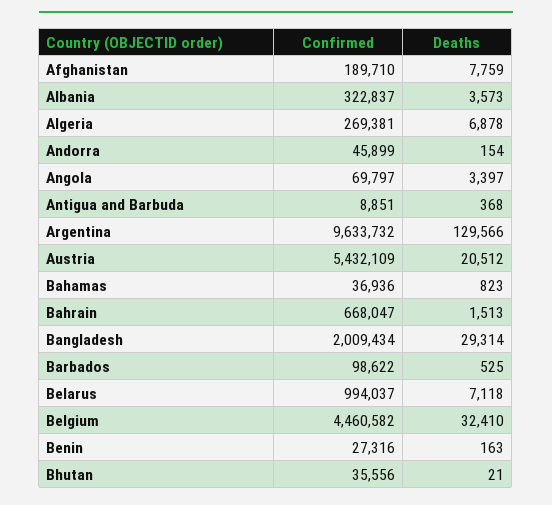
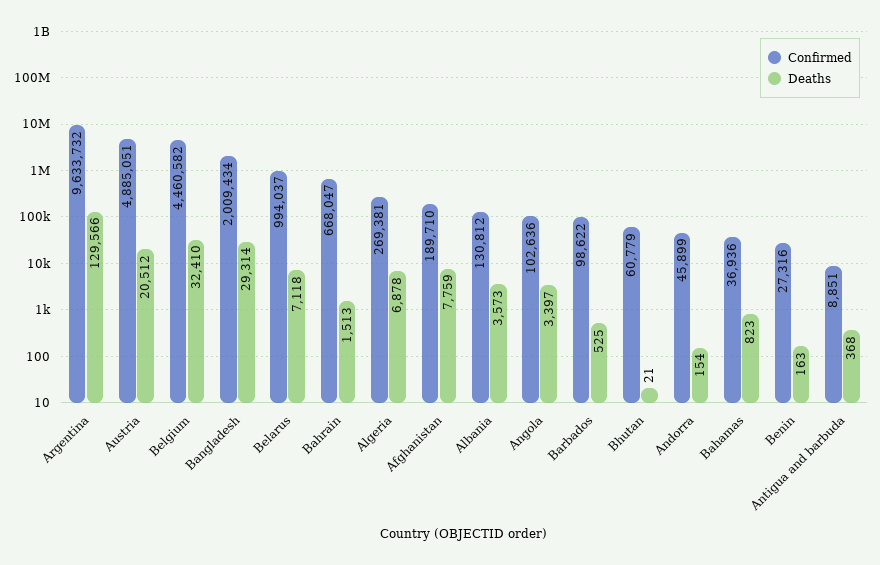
  {
    "Confirmed": {
      "Afghanistan": 189710,
-     "Albania": 322837,
+     "Albania": 130812,
      "Algeria": 269381,
      "Andorra": 45899,
-     "Angola": 69797,
+     "Angola": 102636,
      "Antigua and Barbuda": 8851,
      "Argentina": 9633732,
-     "Austria": 5432109,
+     "Austria": 4885051,
      "Bahamas": 36936,
      "Bahrain": 668047,
      "Bangladesh": 2009434,
      "Barbados": 98622,
      "Belarus": 994037,
      "Belgium": 4460582,
      "Benin": 27316,
-     "Bhutan": 35556
+     "Bhutan": 60779
    },
    "Deaths": {
      "Afghanistan": 7759,
      "Albania": 3573,
      "Algeria": 6878,
      "Andorra": 154,
      "Angola": 3397,
      "Antigua and Barbuda": 368,
      "Argentina": 129566,
      "Austria": 20512,
      "Bahamas": 823,
      "Bahrain": 1513,
      "Bangladesh": 29314,
      "Barbados": 525,
      "Belarus": 7118,
      "Belgium": 32410,
      "Benin": 163,
      "Bhutan": 21
    }
  }

